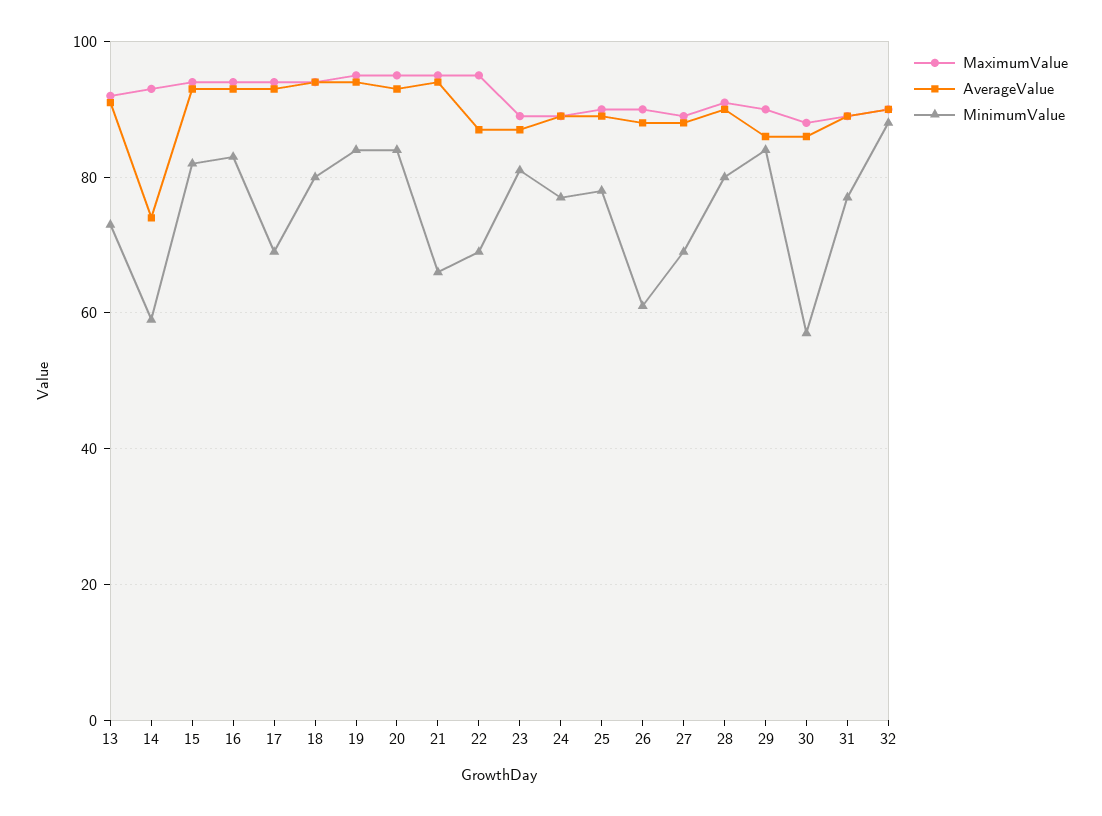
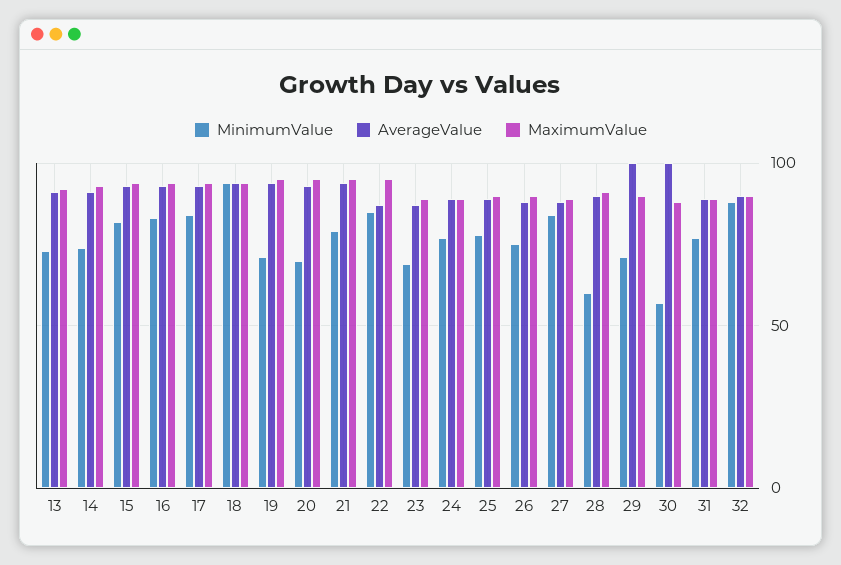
  {
    "MaximumValue": {
      "13": 90,
      "14": 95,
      "15": 95,
      "16": 95,
      "17": 95,
      "18": 95,
      "19": 95,
      "20": 95,
      "21": 95,
      "22": 95,
      "23": 90,
      "24": 90,
      "25": 90,
      "26": 90,
      "27": 90,
      "28": 90,
      "29": 90,
      "30": 90,
      "31": 90,
      "32": 90
    },
    "AverageValue": {
      "13": 90,
-     "14": 75,
+     "14": 90,
      "15": 95,
      "16": 95,
      "17": 95,
      "18": 95,
      "19": 95,
      "20": 95,
      "21": 95,
      "22": 85,
      "23": 85,
      "24": 90,
      "25": 90,
      "26": 90,
      "27": 90,
      "28": 90,
-     "29": 85,
+     "29": 100,
-     "30": 85,
+     "30": 100,
      "31": 90,
      "32": 90
    },
    "MinimumValue": {
      "13": 75,
-     "14": 60,
+     "14": 75,
      "15": 80,
      "16": 85,
-     "17": 70,
+     "17": 85,
-     "18": 80,
+     "18": 95,
-     "19": 85,
+     "19": 70,
-     "20": 85,
+     "20": 70,
-     "21": 65,
+     "21": 80,
-     "22": 70,
+     "22": 85,
-     "23": 80,
+     "23": 70,
      "24": 75,
      "25": 80,
-     "26": 60,
+     "26": 75,
-     "27": 70,
+     "27": 85,
-     "28": 80,
+     "28": 60,
-     "29": 85,
+     "29": 70,
      "30": 55,
      "31": 75,
      "32": 90
    }
  }

